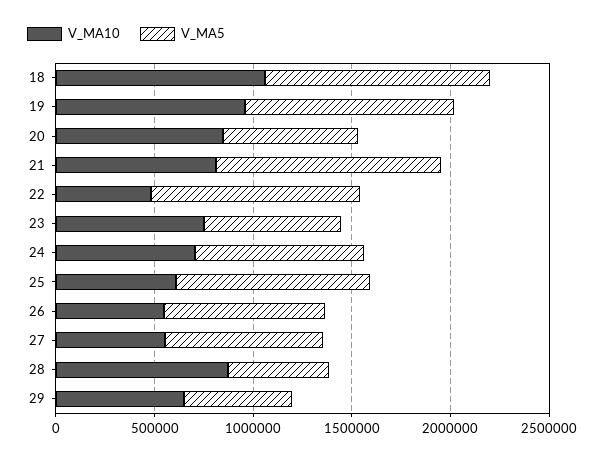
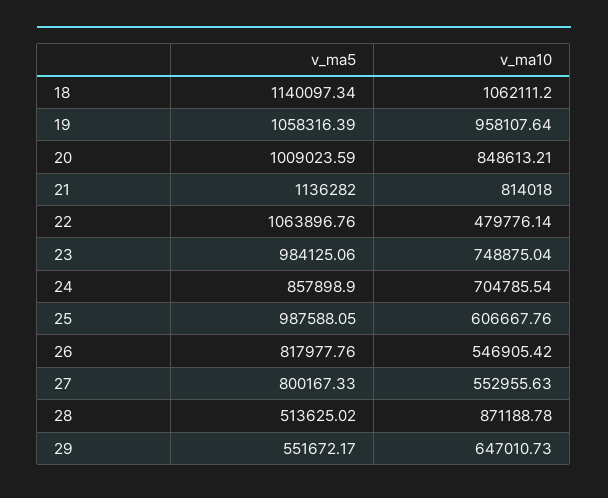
  {
    "V_MA10": {
      "18": 1062111.2,
      "19": 958107.64,
      "20": 848613.21,
      "21": 814018,
      "22": 479776.14,
      "23": 748875.04,
      "24": 704785.54,
      "25": 606667.76,
      "26": 546905.42,
      "27": 552955.63,
      "28": 871188.78,
      "29": 647010.73
    },
    "V_MA5": {
      "18": 1140097.34,
      "19": 1058316.39,
-     "20": 700000,
+     "20": 1009023.59,
      "21": 1136282,
      "22": 1063896.76,
-     "23": 700000,
+     "23": 984125.06,
      "24": 857898.9,
      "25": 987588.05,
      "26": 817977.76,
      "27": 800167.33,
      "28": 513625.02,
      "29": 551672.17
    }
  }

